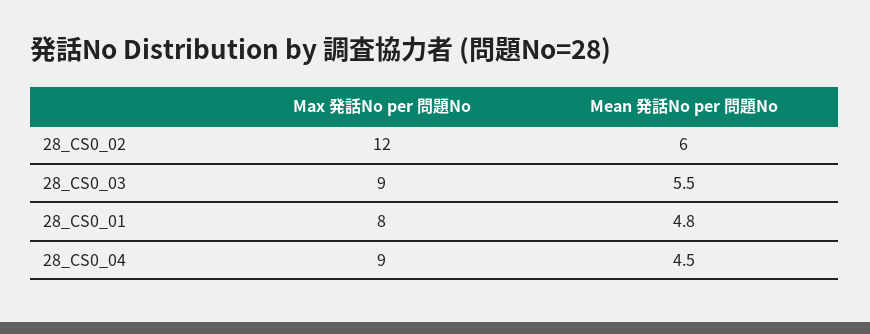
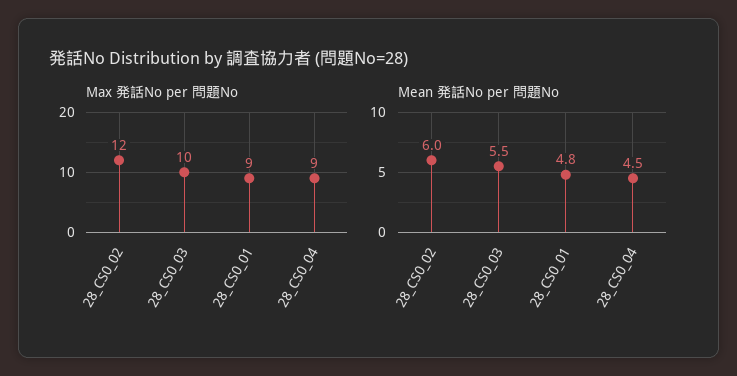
  {
    "Max 発話No per 問題No": {
      "28_CS0_02": 12,
-     "28_CS0_03": 9,
+     "28_CS0_03": 10,
-     "28_CS0_01": 8,
+     "28_CS0_01": 9,
      "28_CS0_04": 9
    },
    "Mean 発話No per 問題No": {
      "28_CS0_02": 6,
      "28_CS0_03": 5.5,
      "28_CS0_01": 4.8,
      "28_CS0_04": 4.5
    }
  }

